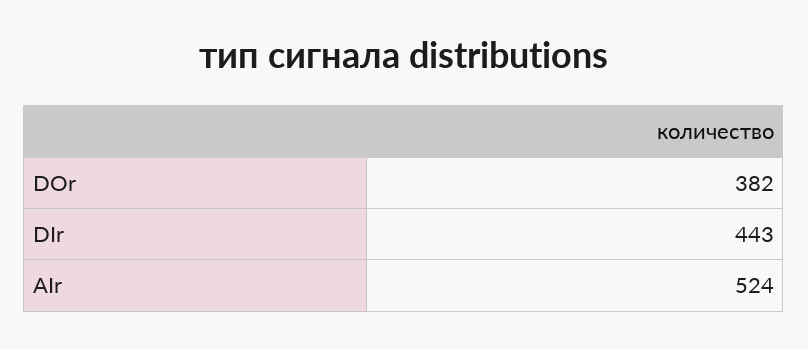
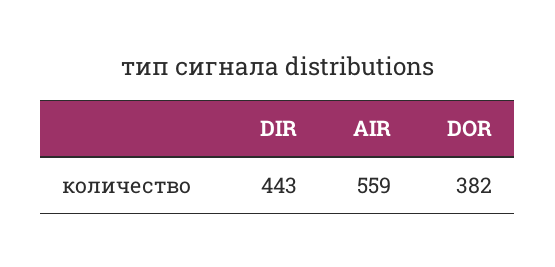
  {
    "DOr": 382,
    "DIr": 443,
-   "AIr": 524
+   "AIr": 559
  }

